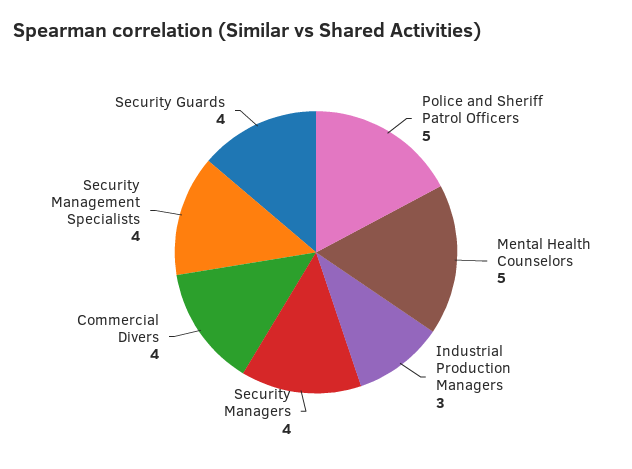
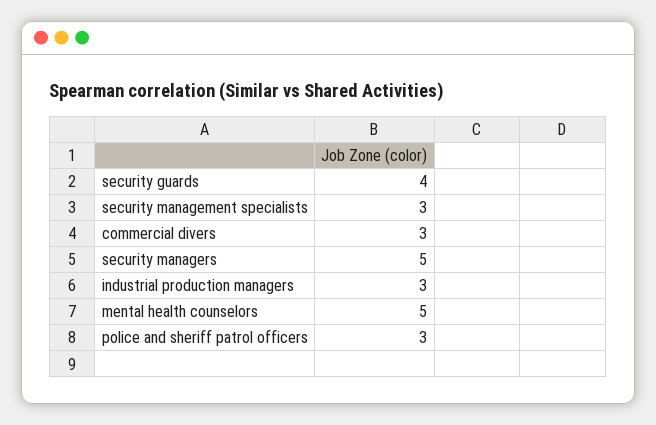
  {
-   "Police and Sheriff Patrol Officers": 5,
+   "Police and Sheriff Patrol Officers": 3,
    "Mental Health Counselors": 5,
    "Industrial Production Managers": 3,
-   "Security Managers": 4,
+   "Security Managers": 5,
-   "Commercial Divers": 4,
+   "Commercial Divers": 3,
-   "Security Management Specialists": 4,
+   "Security Management Specialists": 3,
    "Security Guards": 4
  }

